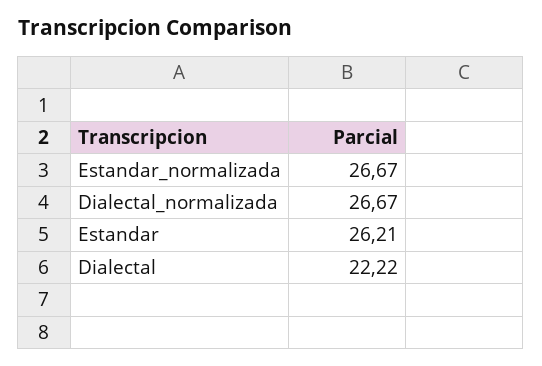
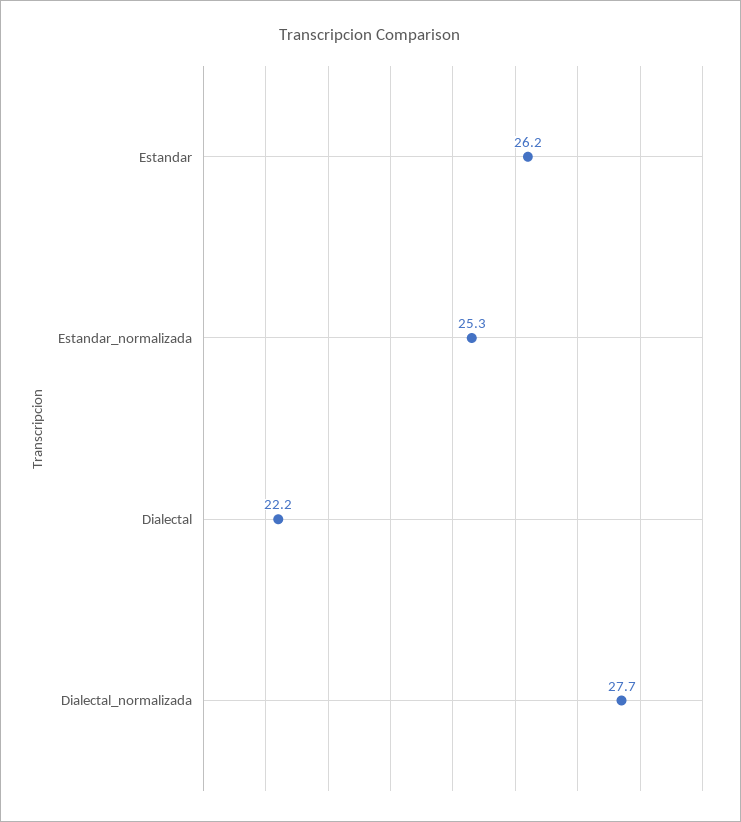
  {
-   "Estandar_normalizada": 26.67,
+   "Estandar_normalizada": 25.3,
-   "Dialectal_normalizada": 26.67,
+   "Dialectal_normalizada": 27.7,
    "Estandar": 26.21,
    "Dialectal": 22.22
  }

